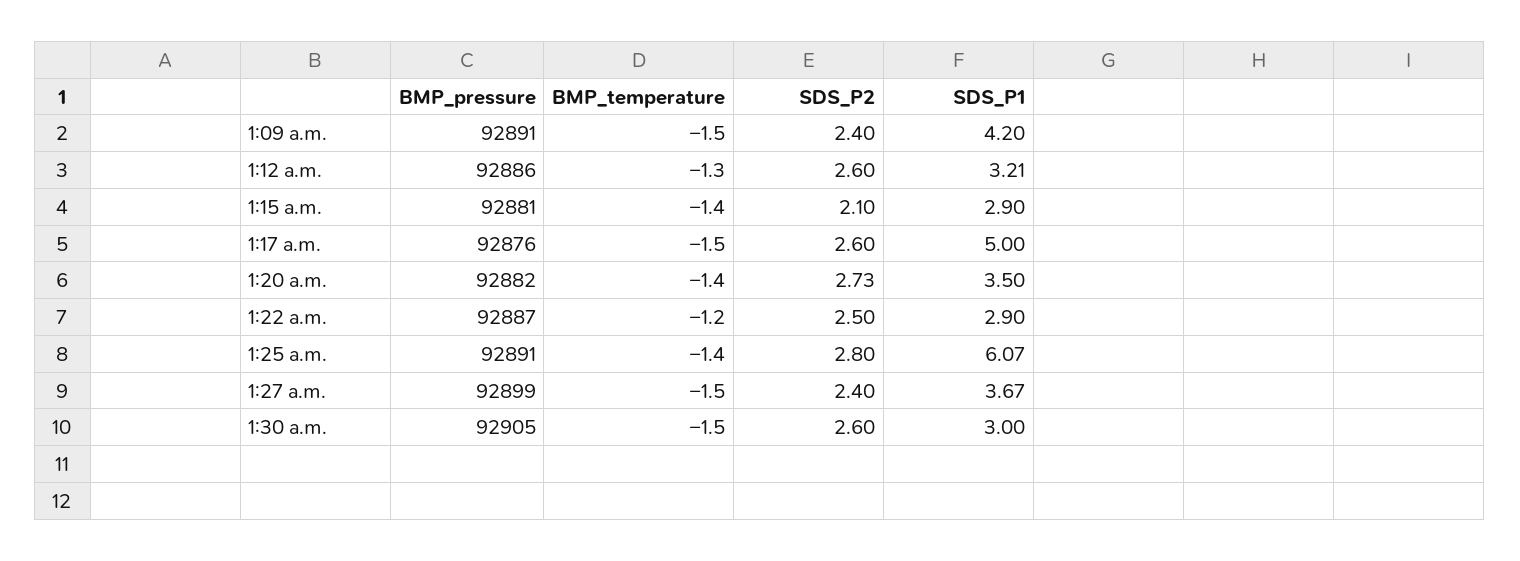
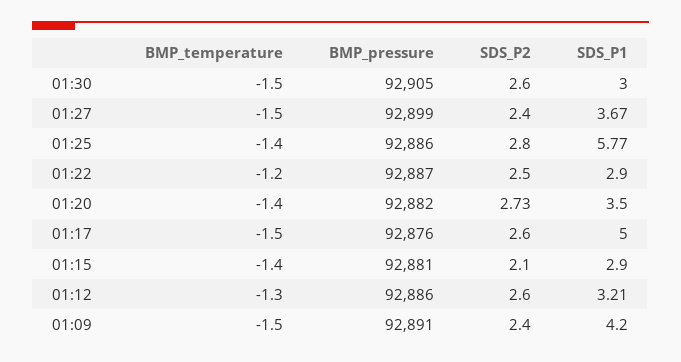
  {
    "BMP_pressure": {
      "1:09 a.m.": 92891,
      "1:12 a.m.": 92886,
      "1:15 a.m.": 92881,
      "1:17 a.m.": 92876,
      "1:20 a.m.": 92882,
      "1:22 a.m.": 92887,
-     "1:25 a.m.": 92891,
+     "1:25 a.m.": 92886,
      "1:27 a.m.": 92899,
      "1:30 a.m.": 92905
    },
    "BMP_temperature": {
      "1:09 a.m.": -1.5,
      "1:12 a.m.": -1.3,
      "1:15 a.m.": -1.4,
      "1:17 a.m.": -1.5,
      "1:20 a.m.": -1.4,
      "1:22 a.m.": -1.2,
      "1:25 a.m.": -1.4,
      "1:27 a.m.": -1.5,
      "1:30 a.m.": -1.5
    },
    "SDS_P2": {
      "1:09 a.m.": 2.4,
      "1:12 a.m.": 2.6,
      "1:15 a.m.": 2.1,
      "1:17 a.m.": 2.6,
      "1:20 a.m.": 2.73,
      "1:22 a.m.": 2.5,
      "1:25 a.m.": 2.8,
      "1:27 a.m.": 2.4,
      "1:30 a.m.": 2.6
    },
    "SDS_P1": {
      "1:09 a.m.": 4.2,
      "1:12 a.m.": 3.21,
      "1:15 a.m.": 2.9,
      "1:17 a.m.": 5,
      "1:20 a.m.": 3.5,
      "1:22 a.m.": 2.9,
-     "1:25 a.m.": 6.07,
+     "1:25 a.m.": 5.77,
      "1:27 a.m.": 3.67,
      "1:30 a.m.": 3
    }
  }

